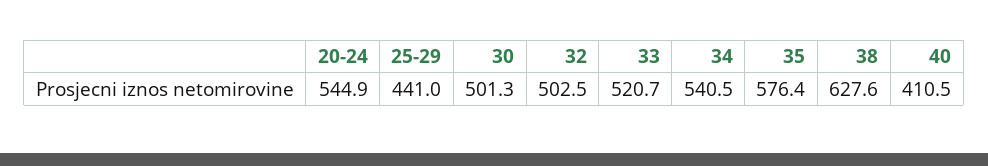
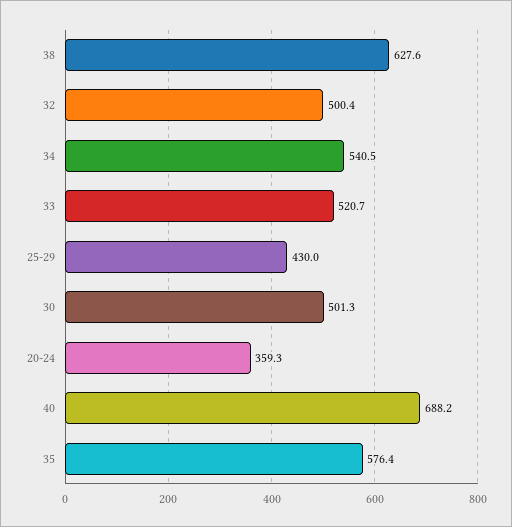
  {
-   "20-24": 544.9,
+   "20-24": 359.3,
-   "25-29": 441,
+   "25-29": 430,
    "30": 501.3,
-   "32": 502.5,
+   "32": 500.4,
    "33": 520.7,
    "34": 540.5,
    "35": 576.4,
    "38": 627.6,
-   "40": 410.5
+   "40": 688.2
  }

